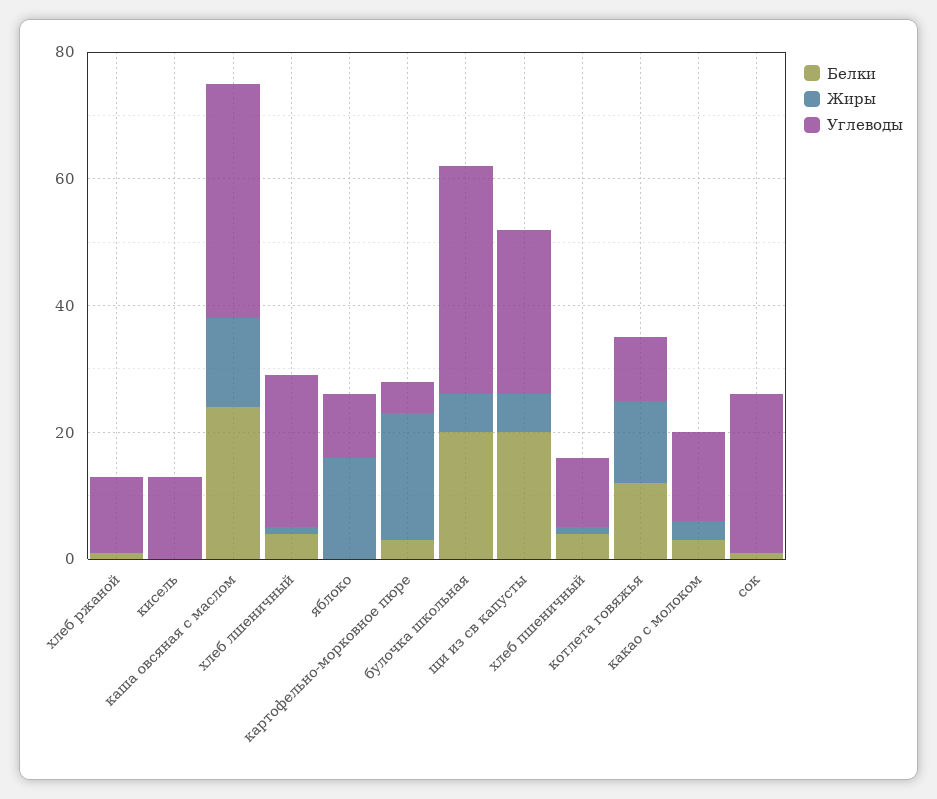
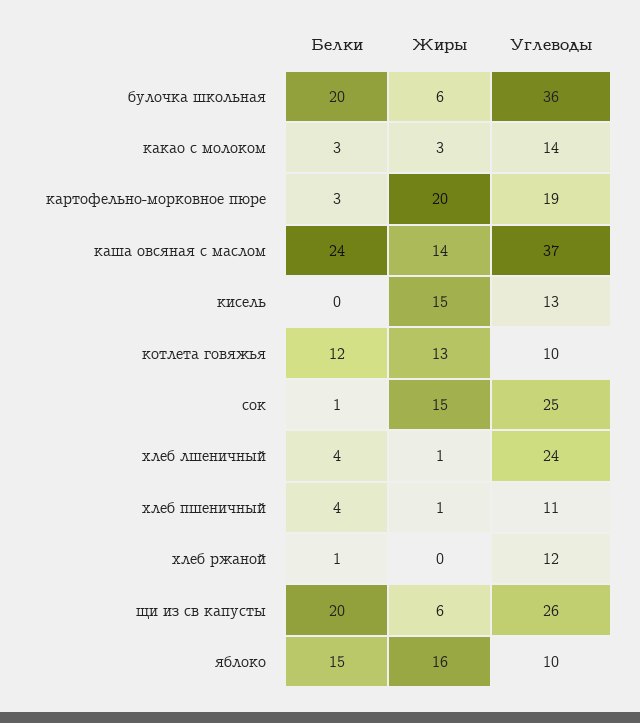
  {
    "Белки": {
      "хлеб ржаной": 1,
      "кисель": 0,
      "каша овсяная с маслом": 24,
      "хлеб лшеничный": 4,
-     "яблоко": 0,
+     "яблоко": 15,
      "картофельно-морковное пюре": 3,
      "булочка школьная": 20,
      "щи из св капусты": 20,
      "хлеб пшеничный": 4,
      "котлета говяжья": 12,
      "какао с молоком": 3,
      "сок": 1
    },
    "Жиры": {
      "хлеб ржаной": 0,
-     "кисель": 0,
+     "кисель": 15,
      "каша овсяная с маслом": 14,
      "хлеб лшеничный": 1,
      "яблоко": 16,
      "картофельно-морковное пюре": 20,
      "булочка школьная": 6,
      "щи из св капусты": 6,
      "хлеб пшеничный": 1,
      "котлета говяжья": 13,
      "какао с молоком": 3,
-     "сок": 0
+     "сок": 15
    },
    "Углеводы": {
      "хлеб ржаной": 12,
      "кисель": 13,
      "каша овсяная с маслом": 37,
      "хлеб лшеничный": 24,
      "яблоко": 10,
-     "картофельно-морковное пюре": 5,
+     "картофельно-морковное пюре": 19,
      "булочка школьная": 36,
      "щи из св капусты": 26,
      "хлеб пшеничный": 11,
      "котлета говяжья": 10,
      "какао с молоком": 14,
      "сок": 25
    }
  }

